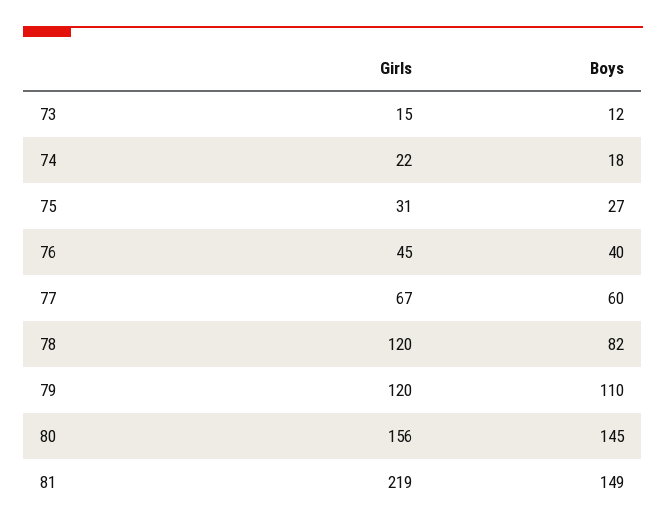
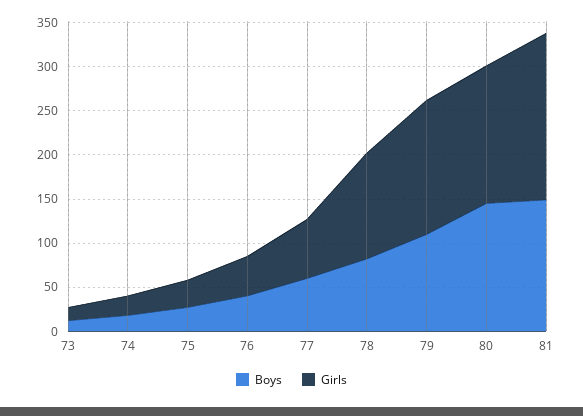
  {
    "Girls": {
      "73": 15,
      "74": 22,
      "75": 31,
      "76": 45,
      "77": 67,
      "78": 120,
-     "79": 120,
+     "79": 150,
      "80": 156,
-     "81": 219
+     "81": 190
    },
    "Boys": {
      "73": 12,
      "74": 18,
      "75": 27,
      "76": 40,
      "77": 60,
      "78": 82,
      "79": 110,
      "80": 145,
      "81": 149
    }
  }

